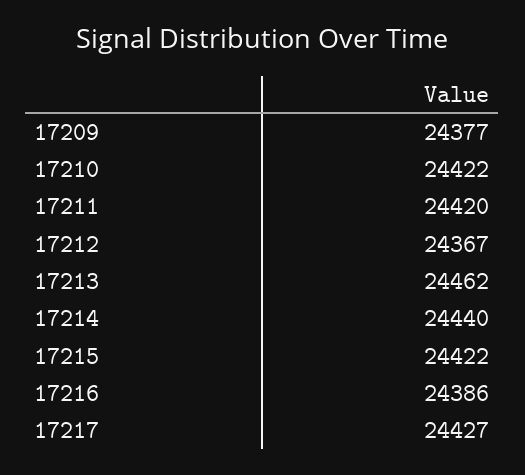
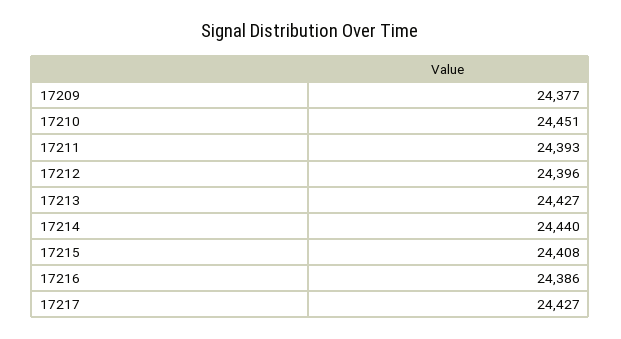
  {
    "17209": 24377,
-   "17210": 24422,
+   "17210": 24451,
-   "17211": 24420,
+   "17211": 24393,
-   "17212": 24367,
+   "17212": 24396,
-   "17213": 24462,
+   "17213": 24427,
    "17214": 24440,
-   "17215": 24422,
+   "17215": 24408,
    "17216": 24386,
    "17217": 24427
  }

